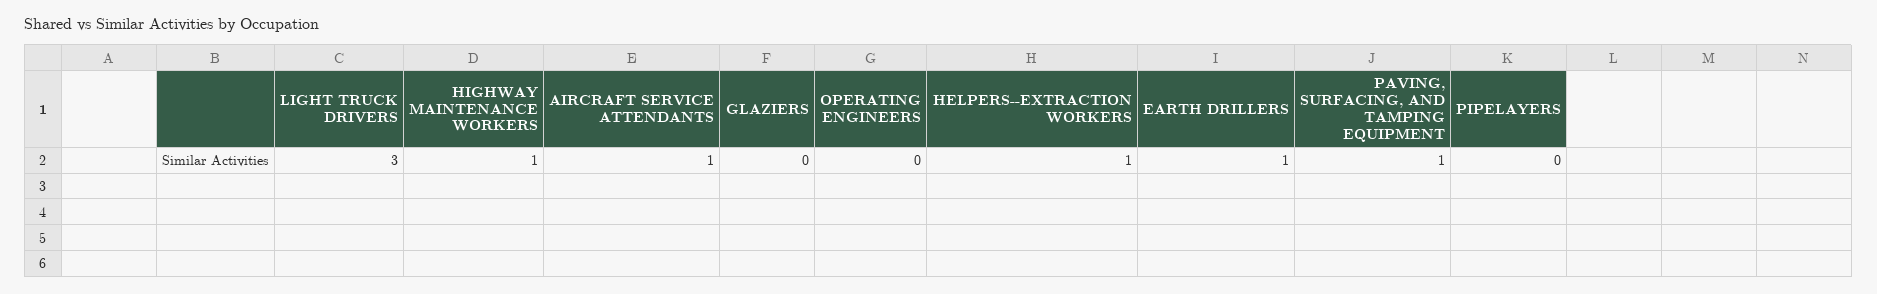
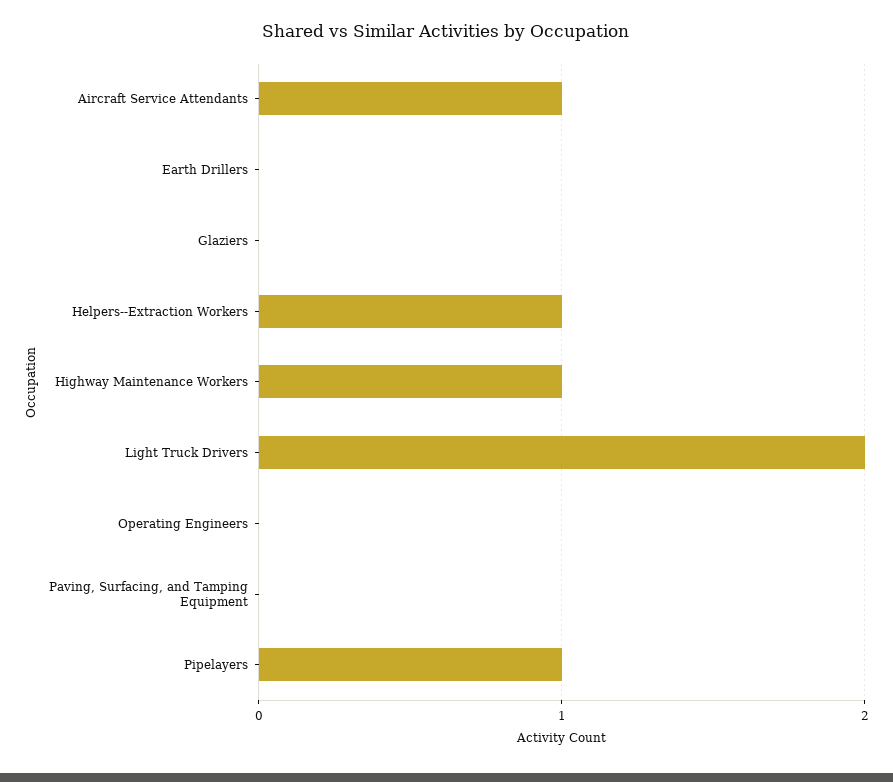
  {
-   "LIGHT TRUCK DRIVERS": 3,
+   "LIGHT TRUCK DRIVERS": 2,
    "HIGHWAY MAINTENANCE WORKERS": 1,
    "AIRCRAFT SERVICE ATTENDANTS": 1,
    "GLAZIERS": 0,
    "OPERATING ENGINEERS": 0,
    "HELPERS--EXTRACTION WORKERS": 1,
-   "EARTH DRILLERS": 1,
+   "EARTH DRILLERS": 0,
-   "PAVING, SURFACING, AND TAMPING EQUIPMENT": 1,
+   "PAVING, SURFACING, AND TAMPING EQUIPMENT": 0,
-   "PIPELAYERS": 0
+   "PIPELAYERS": 1
  }

